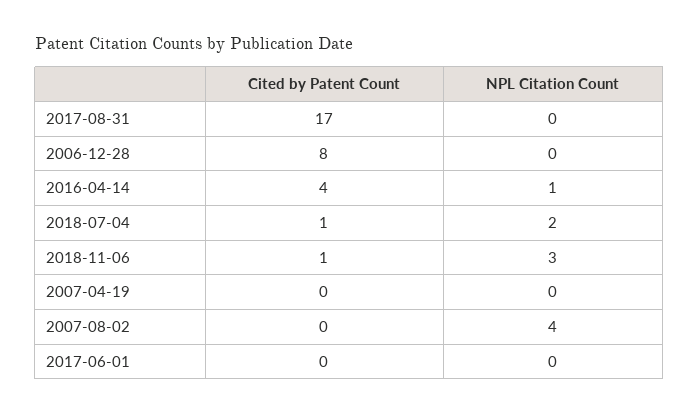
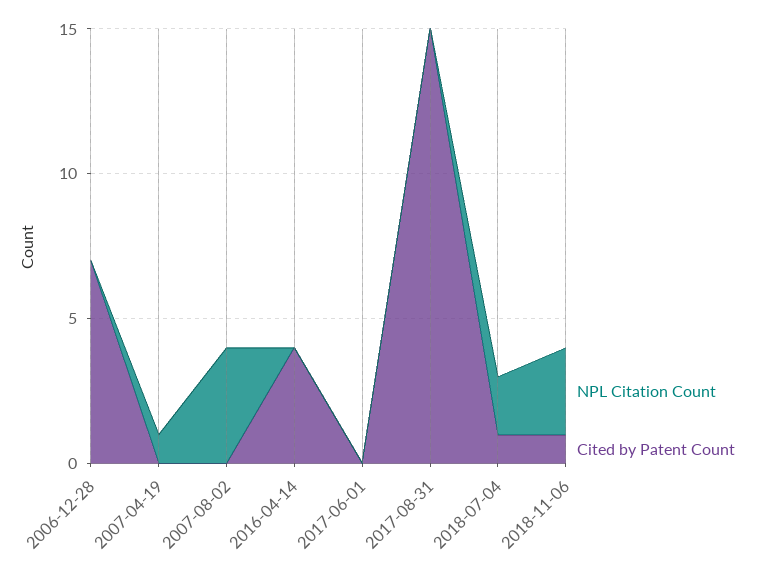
  {
    "Cited by Patent Count": {
-     "2017-08-31": 17,
+     "2017-08-31": 15,
-     "2006-12-28": 8,
+     "2006-12-28": 7,
      "2016-04-14": 4,
      "2018-07-04": 1,
      "2018-11-06": 1,
      "2007-04-19": 0,
      "2007-08-02": 0,
      "2017-06-01": 0
    },
    "NPL Citation Count": {
      "2017-08-31": 0,
      "2006-12-28": 0,
-     "2016-04-14": 1,
+     "2016-04-14": 0,
      "2018-07-04": 2,
      "2018-11-06": 3,
-     "2007-04-19": 0,
+     "2007-04-19": 1,
      "2007-08-02": 4,
      "2017-06-01": 0
    }
  }

